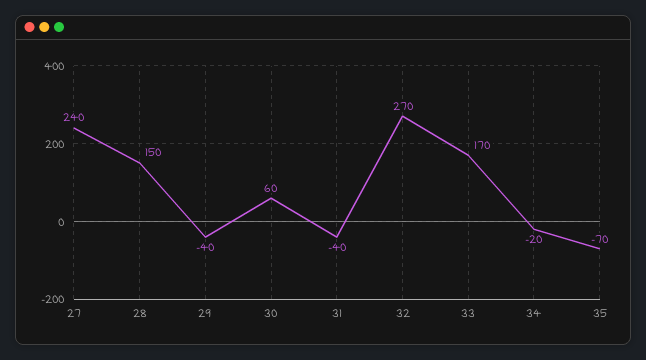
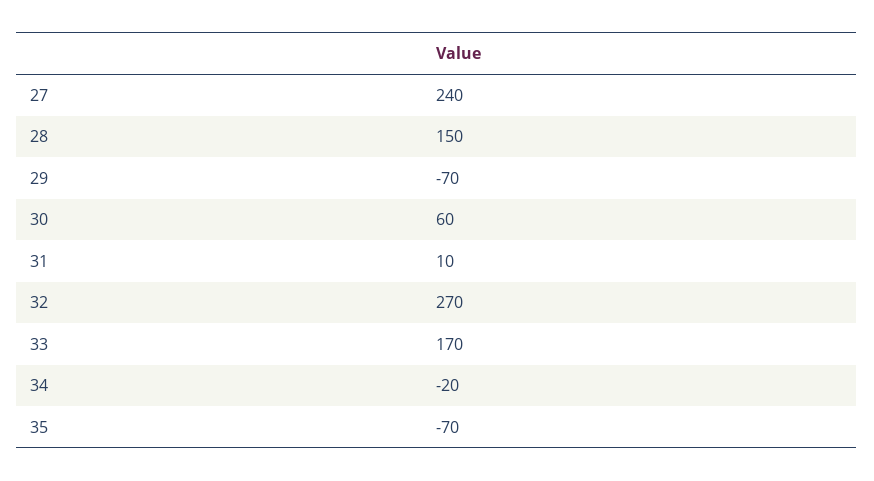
  {
    "27": 240,
    "28": 150,
-   "29": -40,
+   "29": -70,
    "30": 60,
-   "31": -40,
+   "31": 10,
    "32": 270,
    "33": 170,
    "34": -20,
    "35": -70
  }

